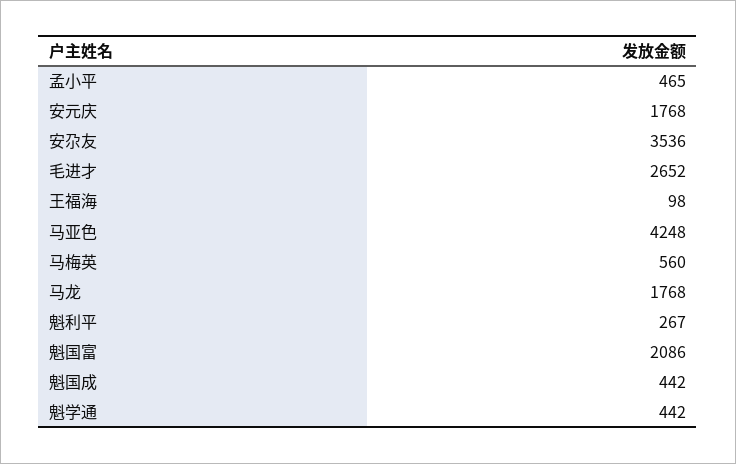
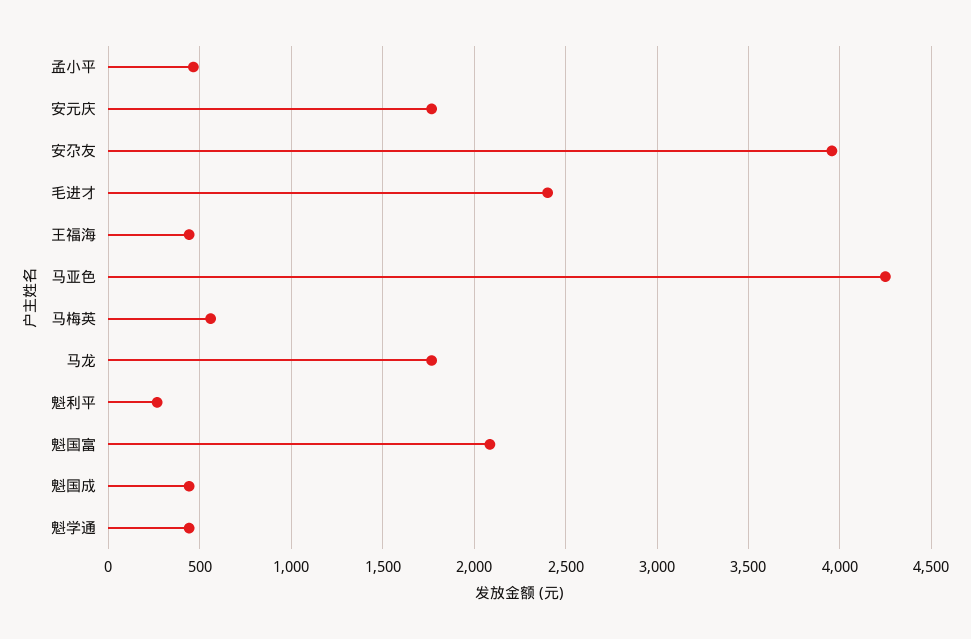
  {
    "孟小平": 465,
    "安元庆": 1768,
-   "安尕友": 3536,
+   "安尕友": 3950,
-   "毛进才": 2652,
+   "毛进才": 2400,
-   "王福海": 98,
+   "王福海": 450,
    "马亚色": 4248,
    "马梅英": 560,
    "马龙": 1768,
    "魁利平": 267,
    "魁国富": 2086,
    "魁国成": 442,
    "魁学通": 442
  }

